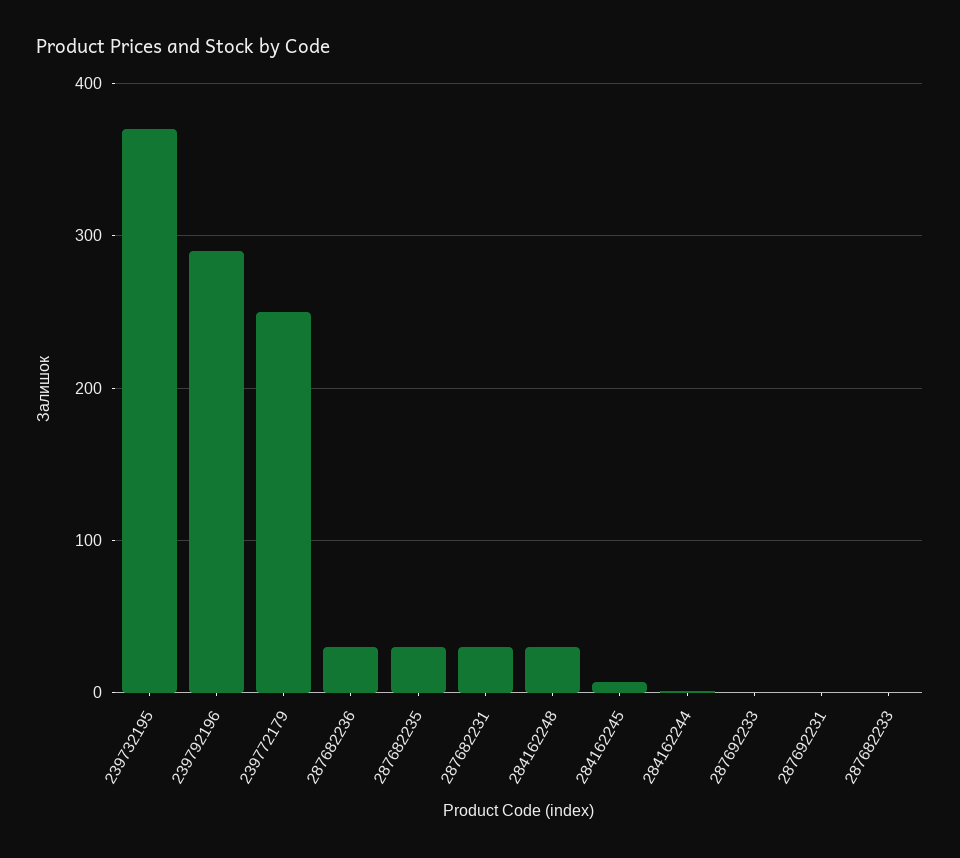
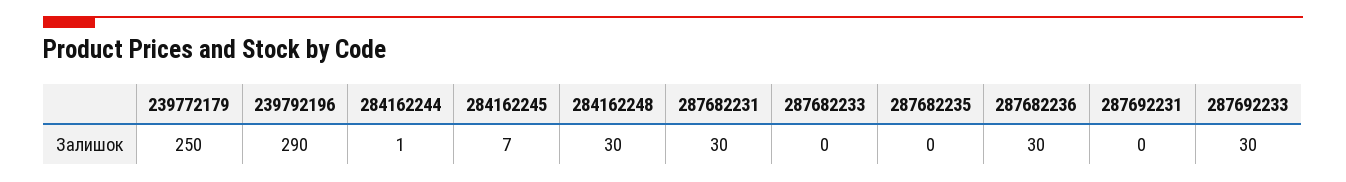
  {
-   "239732195": 370,
    "239792196": 290,
    "239772179": 250,
    "287682236": 30,
-   "287682235": 30,
+   "287682235": 0,
    "287682231": 30,
    "284162248": 30,
    "284162245": 7,
    "284162244": 1,
-   "287692233": 0,
+   "287692233": 30,
    "287692231": 0,
    "287682233": 0
  }

